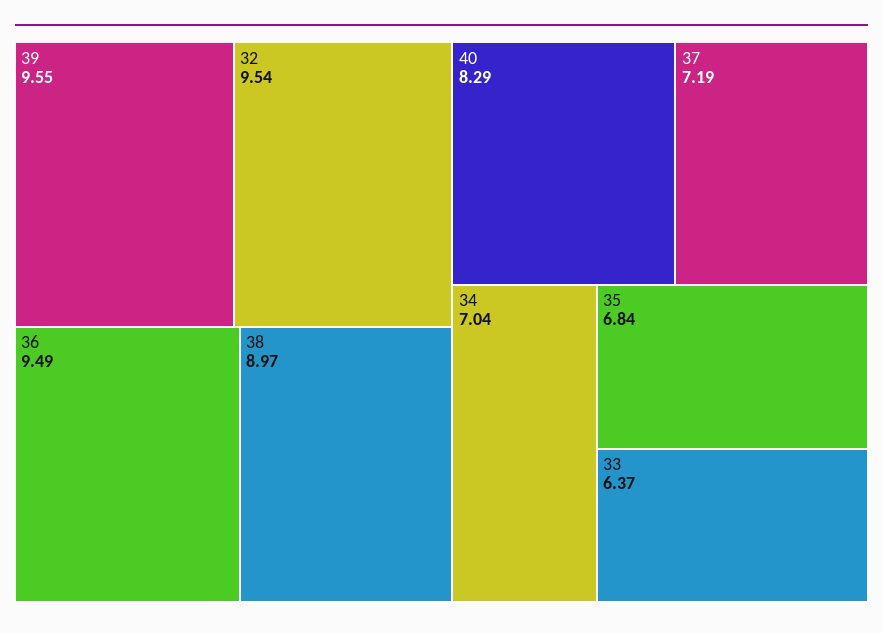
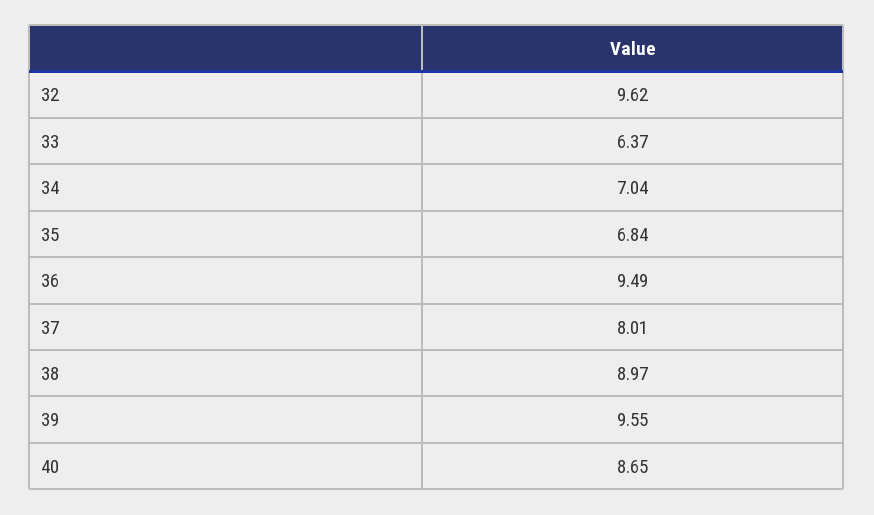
  {
    "39": 9.55,
-   "32": 9.54,
+   "32": 9.62,
    "36": 9.49,
    "38": 8.97,
-   "40": 8.29,
+   "40": 8.65,
-   "37": 7.19,
+   "37": 8.01,
    "34": 7.04,
    "35": 6.84,
    "33": 6.37
  }

